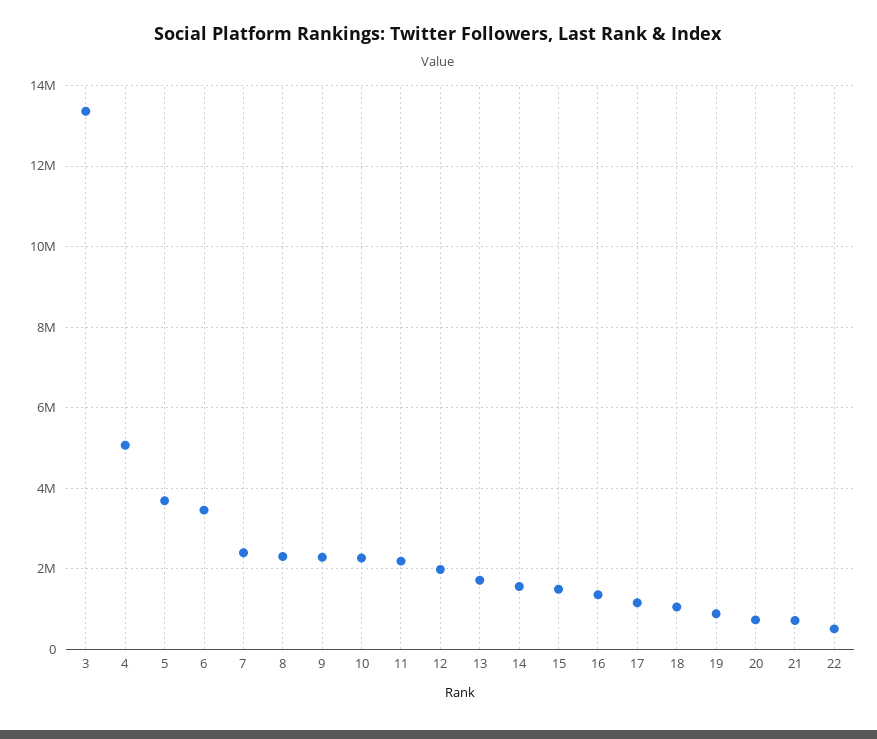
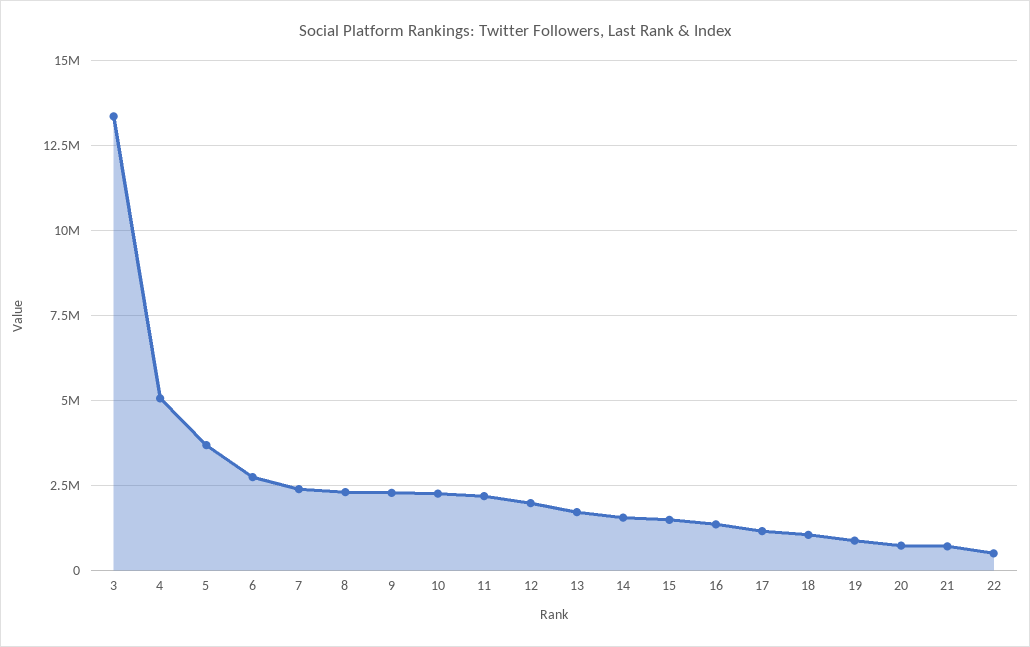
  {
    "3": 13400000,
    "4": 5000000,
    "5": 3600000,
-   "6": 3400000,
+   "6": 2750000,
    "7": 2400000,
    "8": 2400000,
    "9": 2200000,
    "10": 2200000,
    "11": 2200000,
    "12": 2000000,
    "13": 1800000,
    "14": 1600000,
    "15": 1400000,
    "16": 1400000,
    "17": 1200000,
    "18": 1000000,
    "19": 800000,
    "20": 800000,
    "21": 800000,
    "22": 600000
  }

